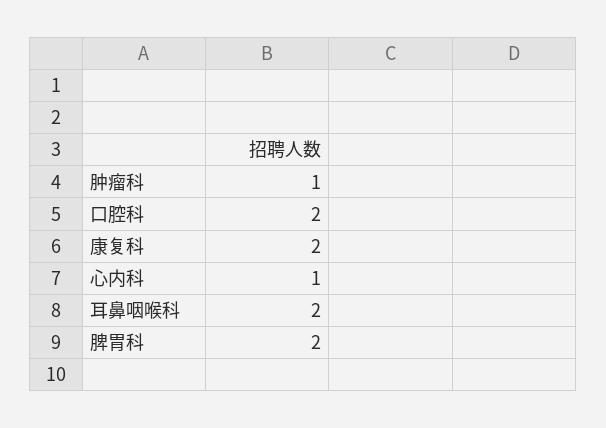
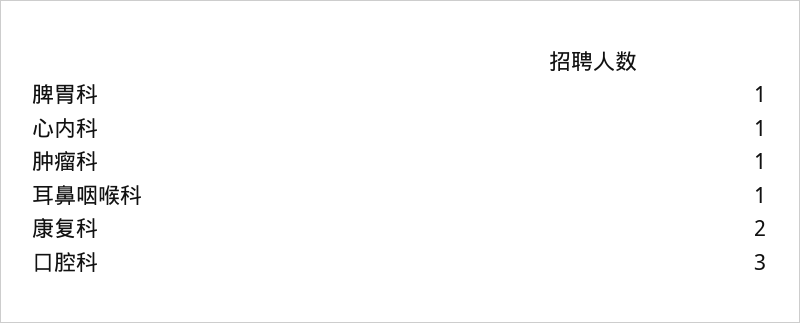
  {
    "肿瘤科": 1,
-   "口腔科": 2,
+   "口腔科": 3,
    "康复科": 2,
    "心内科": 1,
-   "耳鼻咽喉科": 2,
+   "耳鼻咽喉科": 1,
-   "脾胃科": 2
+   "脾胃科": 1
  }

